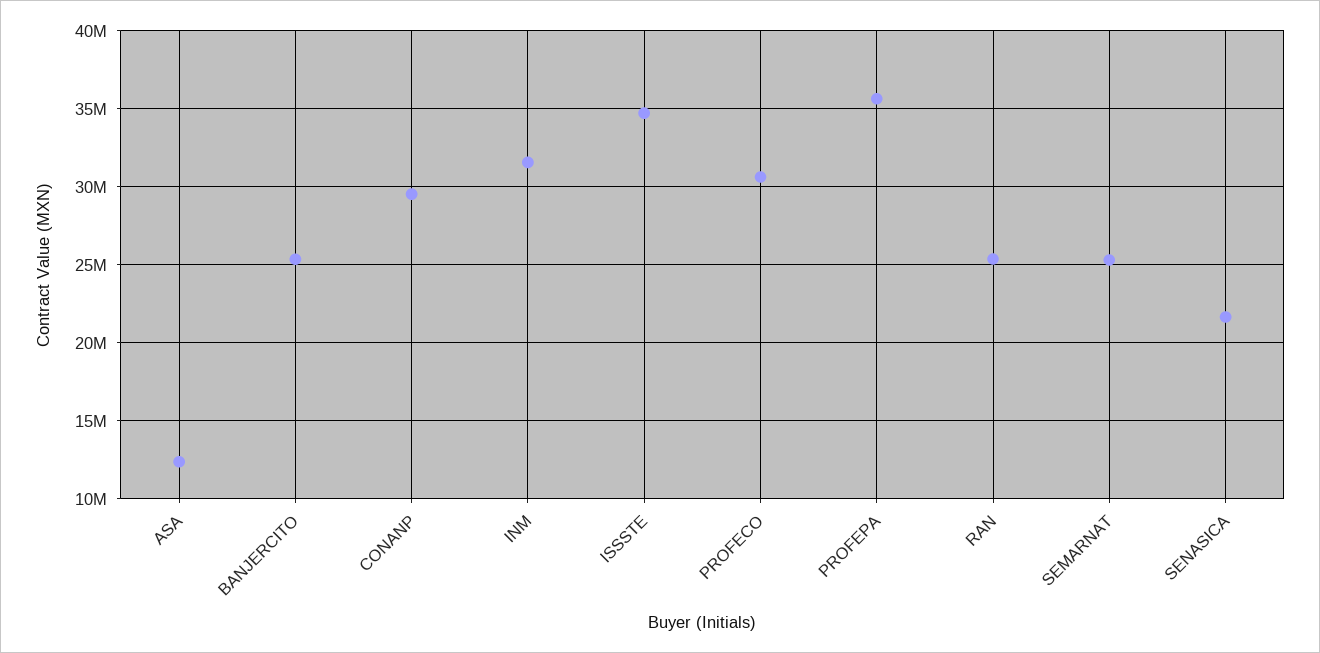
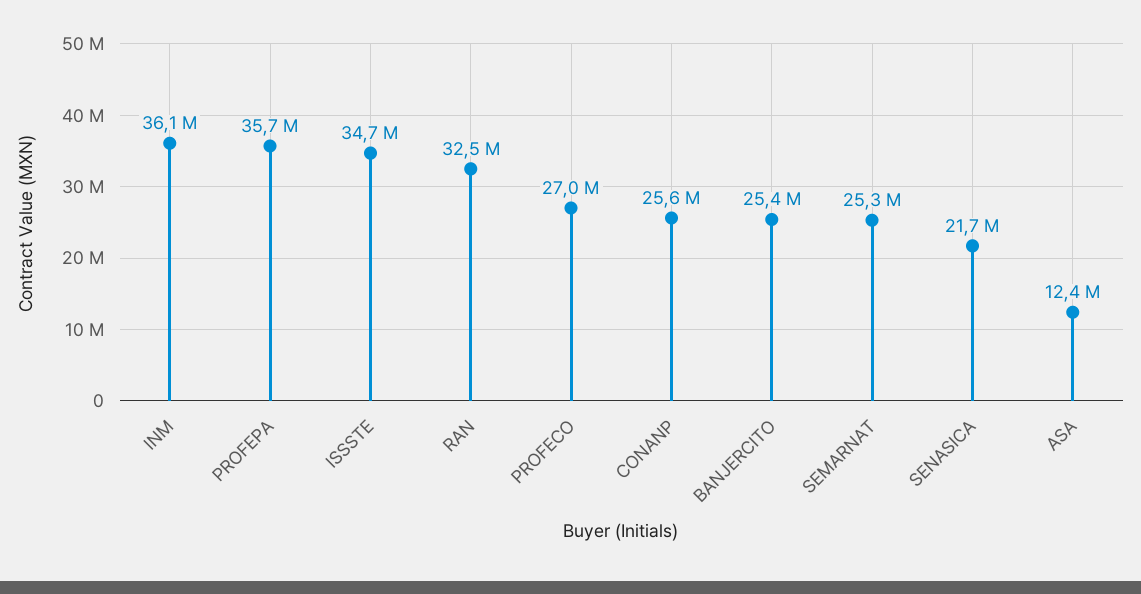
  {
    "ASA": 12400000,
    "BANJERCITO": 25400000,
-   "CONANP": 29500000,
+   "CONANP": 25600000,
-   "INM": 31500000,
+   "INM": 36100000,
    "ISSSTE": 34700000,
-   "PROFECO": 30500000,
+   "PROFECO": 27000000,
    "PROFEPA": 35700000,
-   "RAN": 25500000,
+   "RAN": 32500000,
    "SEMARNAT": 25300000,
    "SENASICA": 21700000
  }

